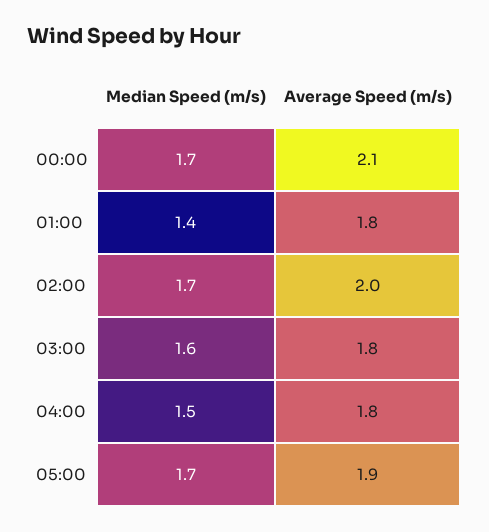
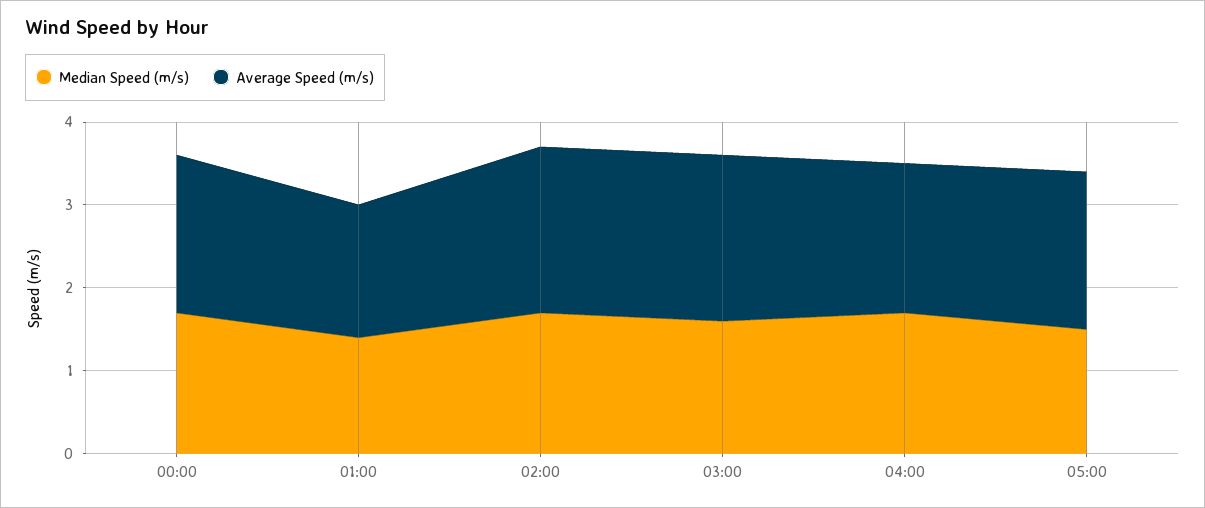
  {
    "Median Speed (m/s)": {
      "00:00": 1.7,
      "01:00": 1.4,
      "02:00": 1.7,
      "03:00": 1.6,
-     "04:00": 1.5,
+     "04:00": 1.7,
-     "05:00": 1.7
+     "05:00": 1.5
    },
    "Average Speed (m/s)": {
-     "00:00": 2.1,
+     "00:00": 1.9,
-     "01:00": 1.8,
+     "01:00": 1.6,
      "02:00": 2,
-     "03:00": 1.8,
+     "03:00": 2,
      "04:00": 1.8,
      "05:00": 1.9
    }
  }

